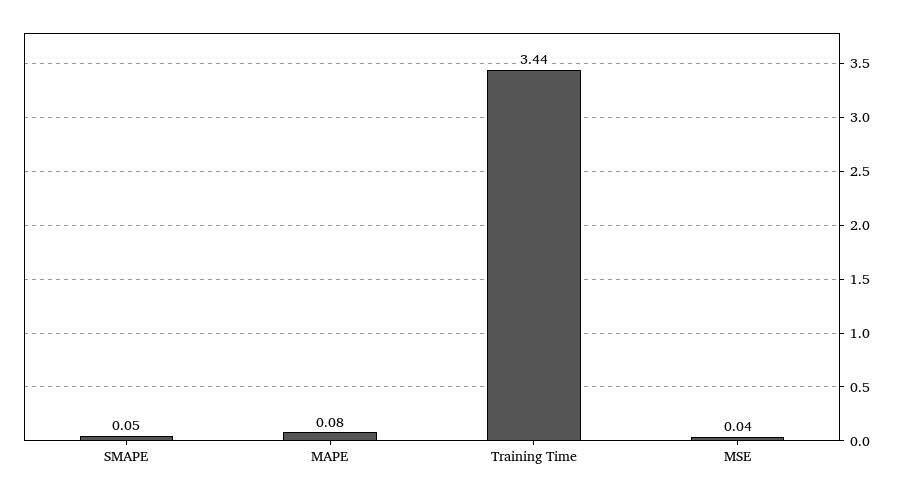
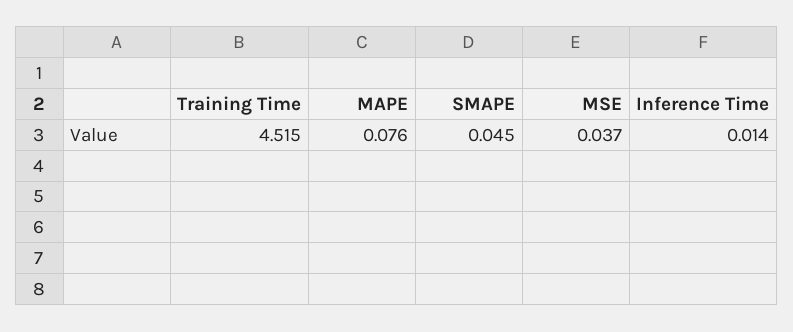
  {
    "SMAPE": 0.045,
    "MAPE": 0.076,
-   "Training Time": 3.44,
+   "Training Time": 4.515,
-   "MSE": 0.037
+   "MSE": 0.037,
+   "Inference Time": 0.014
  }

